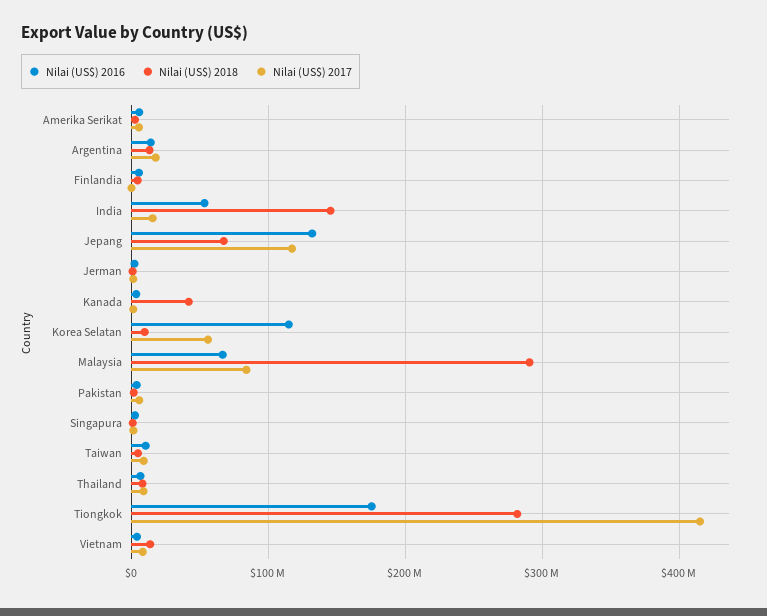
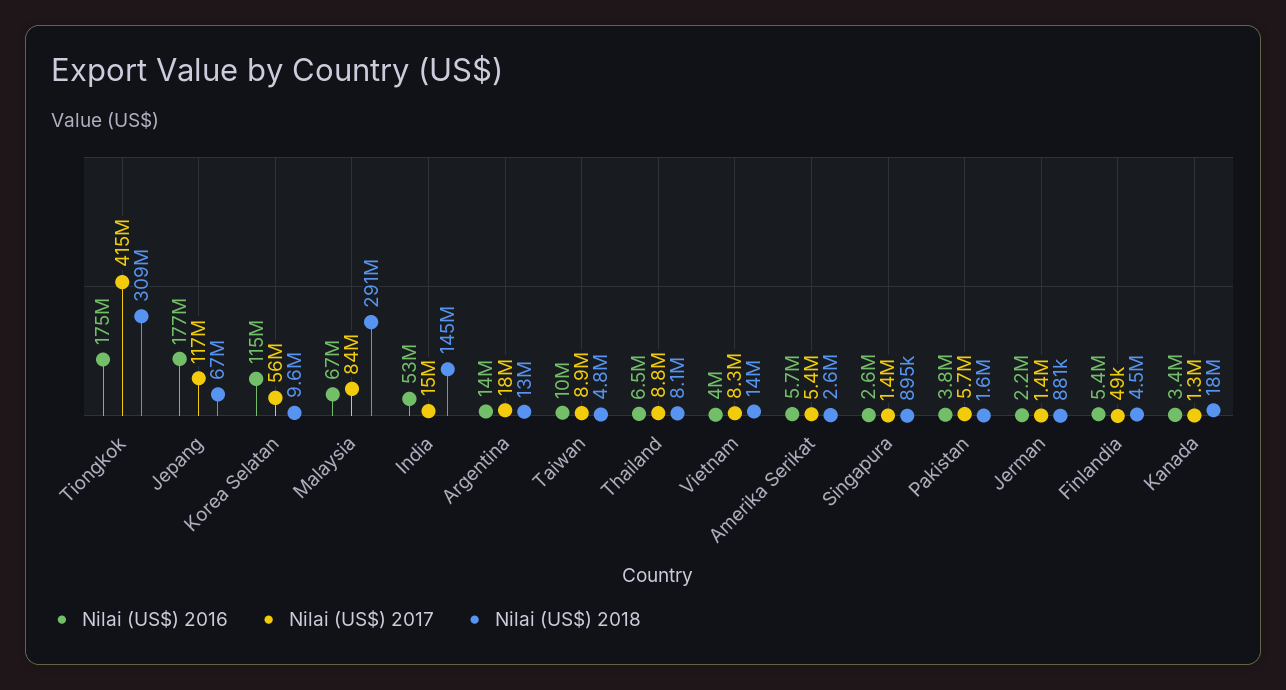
  {
    "Nilai (US$) 2016": {
      "Amerika Serikat": 5700000,
      "Argentina": 14000000,
      "Finlandia": 5400000,
      "India": 53000000,
-     "Jepang": 130000000,
+     "Jepang": 177000000,
      "Jerman": 2200000,
      "Kanada": 3400000,
      "Korea Selatan": 115000000,
      "Malaysia": 67000000,
      "Pakistan": 3800000,
      "Singapura": 2600000,
      "Taiwan": 10000000,
      "Thailand": 6500000,
      "Tiongkok": 175000000,
      "Vietnam": 4000000
    },
    "Nilai (US$) 2018": {
      "Amerika Serikat": 2600000,
      "Argentina": 13000000,
      "Finlandia": 4500000,
      "India": 145000000,
      "Jepang": 67000000,
      "Jerman": 881000,
-     "Kanada": 40000000,
+     "Kanada": 18000000,
      "Korea Selatan": 9600000,
      "Malaysia": 291000000,
      "Pakistan": 1600000,
      "Singapura": 895000,
      "Taiwan": 4800000,
      "Thailand": 8100000,
-     "Tiongkok": 280000000,
+     "Tiongkok": 309000000,
      "Vietnam": 14000000
    },
    "Nilai (US$) 2017": {
      "Amerika Serikat": 5400000,
      "Argentina": 18000000,
      "Finlandia": 49000,
      "India": 15000000,
      "Jepang": 117000000,
      "Jerman": 1400000,
      "Kanada": 1300000,
      "Korea Selatan": 56000000,
      "Malaysia": 84000000,
      "Pakistan": 5700000,
      "Singapura": 1400000,
      "Taiwan": 8900000,
      "Thailand": 8800000,
      "Tiongkok": 415000000,
      "Vietnam": 8300000
    }
  }

